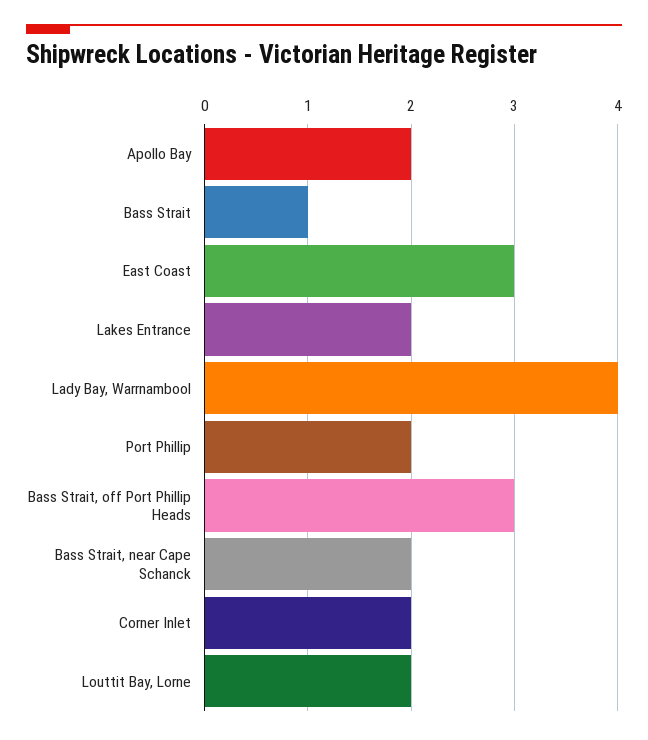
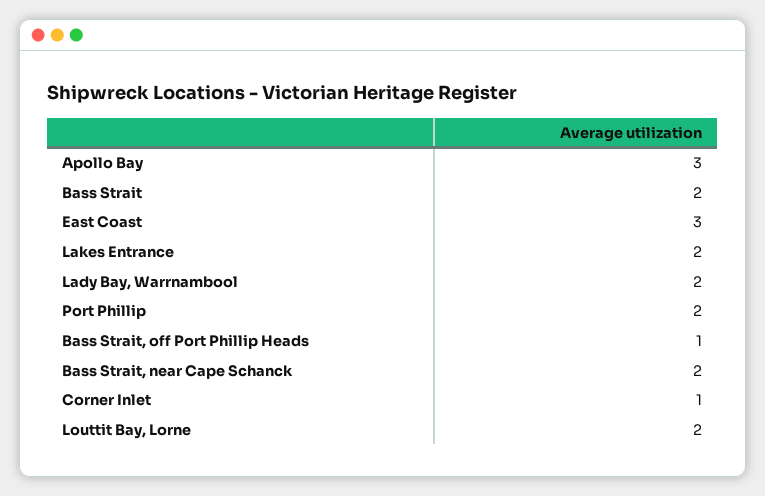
  {
-   "Apollo Bay": 2,
+   "Apollo Bay": 3,
-   "Bass Strait": 1,
+   "Bass Strait": 2,
    "East Coast": 3,
    "Lakes Entrance": 2,
-   "Lady Bay, Warrnambool": 4,
+   "Lady Bay, Warrnambool": 2,
    "Port Phillip": 2,
-   "Bass Strait, off Port Phillip Heads": 3,
+   "Bass Strait, off Port Phillip Heads": 1,
    "Bass Strait, near Cape Schanck": 2,
-   "Corner Inlet": 2,
+   "Corner Inlet": 1,
    "Louttit Bay, Lorne": 2
  }

